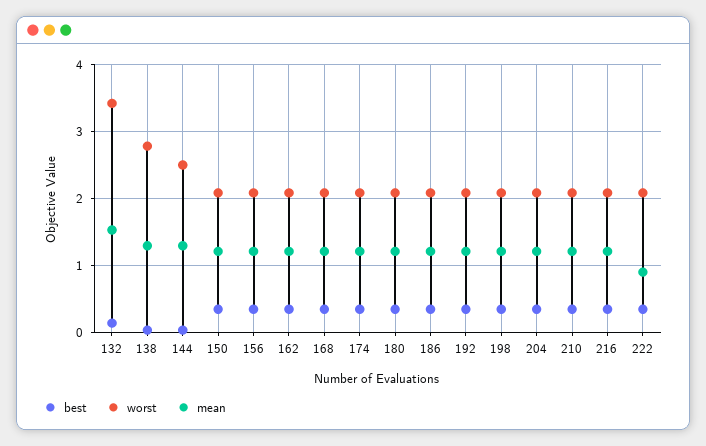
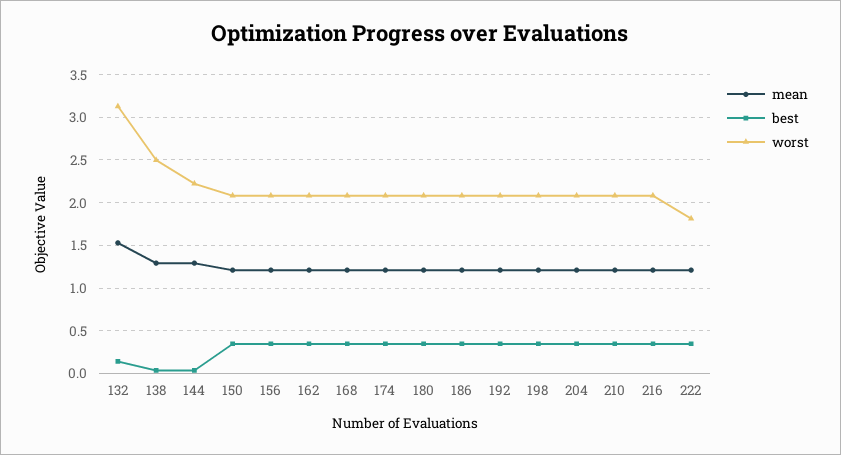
  {
    "best": {
      "132": 0.1,
      "138": 0,
      "144": 0,
      "150": 0.3,
      "156": 0.3,
      "162": 0.3,
      "168": 0.3,
      "174": 0.3,
      "180": 0.3,
      "186": 0.3,
      "192": 0.3,
      "198": 0.3,
      "204": 0.3,
      "210": 0.3,
      "216": 0.3,
      "222": 0.3
    },
    "worst": {
-     "132": 3.4,
+     "132": 3.1,
-     "138": 2.8,
+     "138": 2.5,
-     "144": 2.5,
+     "144": 2.2,
      "150": 2.1,
      "156": 2.1,
      "162": 2.1,
      "168": 2.1,
      "174": 2.1,
      "180": 2.1,
      "186": 2.1,
      "192": 2.1,
      "198": 2.1,
      "204": 2.1,
      "210": 2.1,
      "216": 2.1,
-     "222": 2.1
+     "222": 1.8
    },
    "mean": {
      "132": 1.5,
      "138": 1.3,
      "144": 1.3,
      "150": 1.2,
      "156": 1.2,
      "162": 1.2,
      "168": 1.2,
      "174": 1.2,
      "180": 1.2,
      "186": 1.2,
      "192": 1.2,
      "198": 1.2,
      "204": 1.2,
      "210": 1.2,
      "216": 1.2,
-     "222": 0.9
+     "222": 1.2
    }
  }

